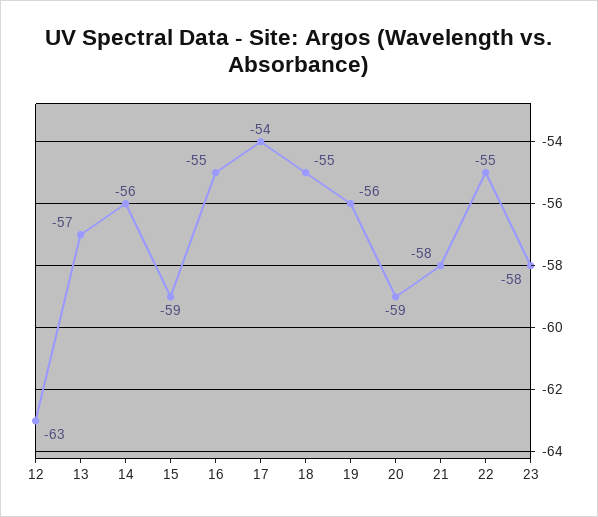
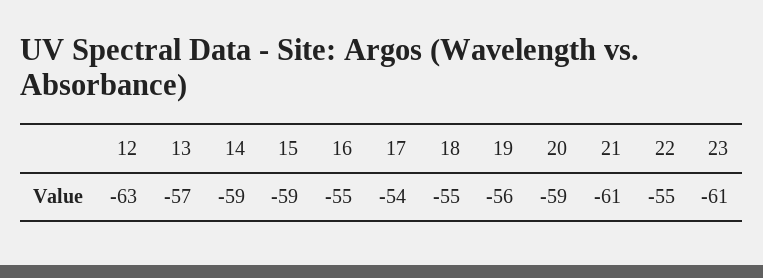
  {
    "12": -63,
    "13": -57,
-   "14": -56,
+   "14": -59,
    "15": -59,
    "16": -55,
    "17": -54,
    "18": -55,
    "19": -56,
    "20": -59,
-   "21": -58,
+   "21": -61,
    "22": -55,
-   "23": -58
+   "23": -61
  }

